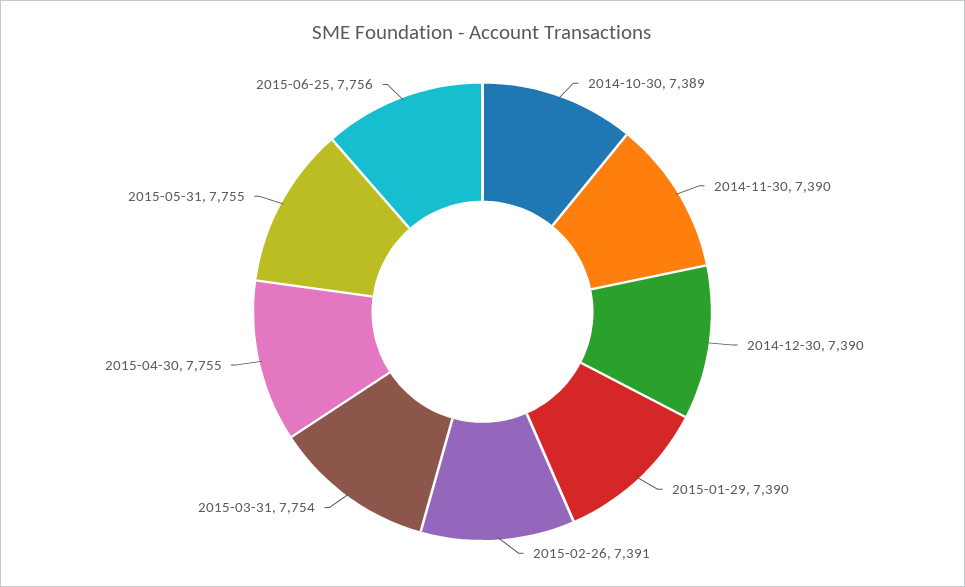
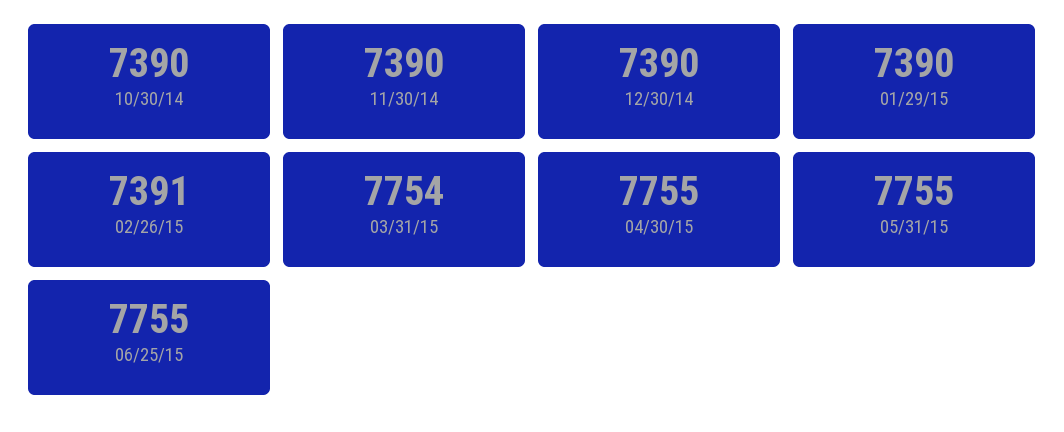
  {
-   "2014-10-30": 7389,
+   "2014-10-30": 7390,
    "2014-11-30": 7390,
    "2014-12-30": 7390,
    "2015-01-29": 7390,
    "2015-02-26": 7391,
    "2015-03-31": 7754,
    "2015-04-30": 7755,
    "2015-05-31": 7755,
-   "2015-06-25": 7756
+   "2015-06-25": 7755
  }

